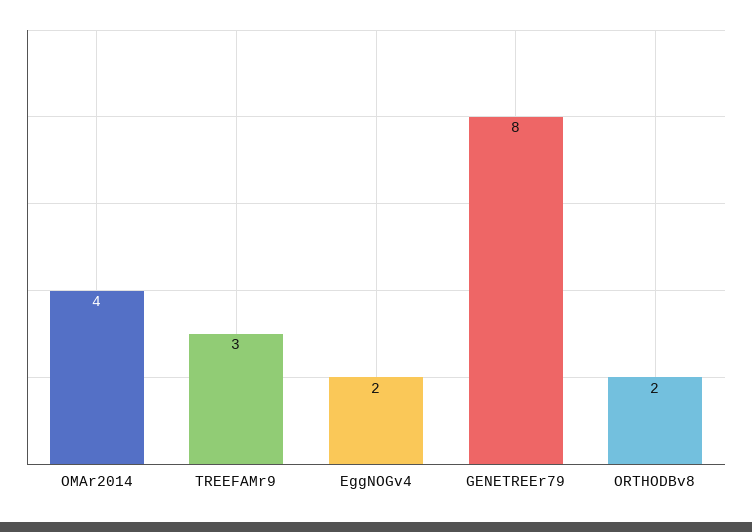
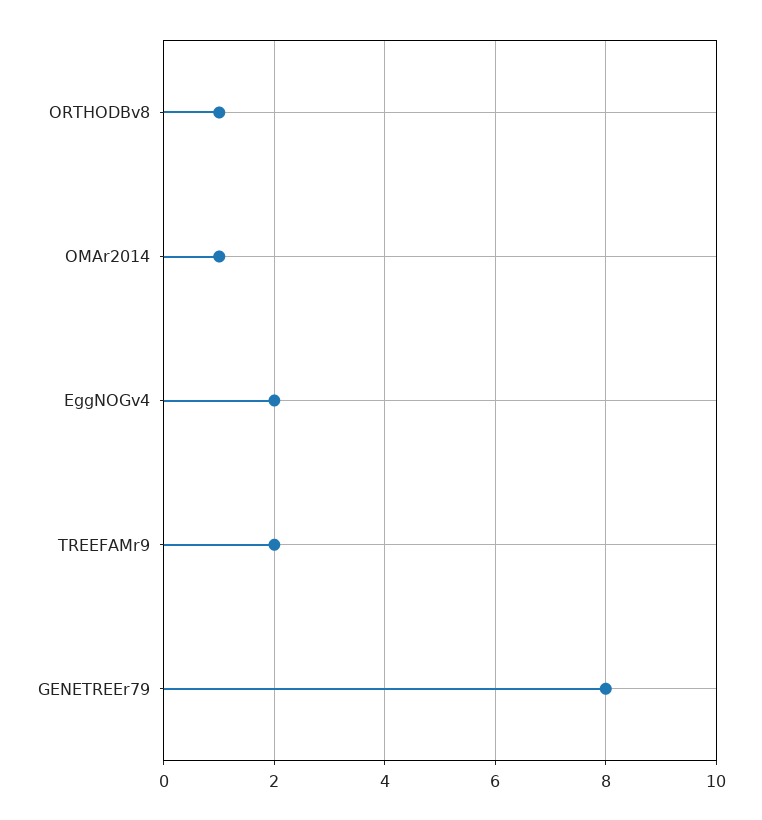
  {
-   "OMAr2014": 4,
+   "OMAr2014": 1,
-   "TREEFAMr9": 3,
+   "TREEFAMr9": 2,
    "EggNOGv4": 2,
    "GENETREEr79": 8,
-   "ORTHODBv8": 2
+   "ORTHODBv8": 1
  }

